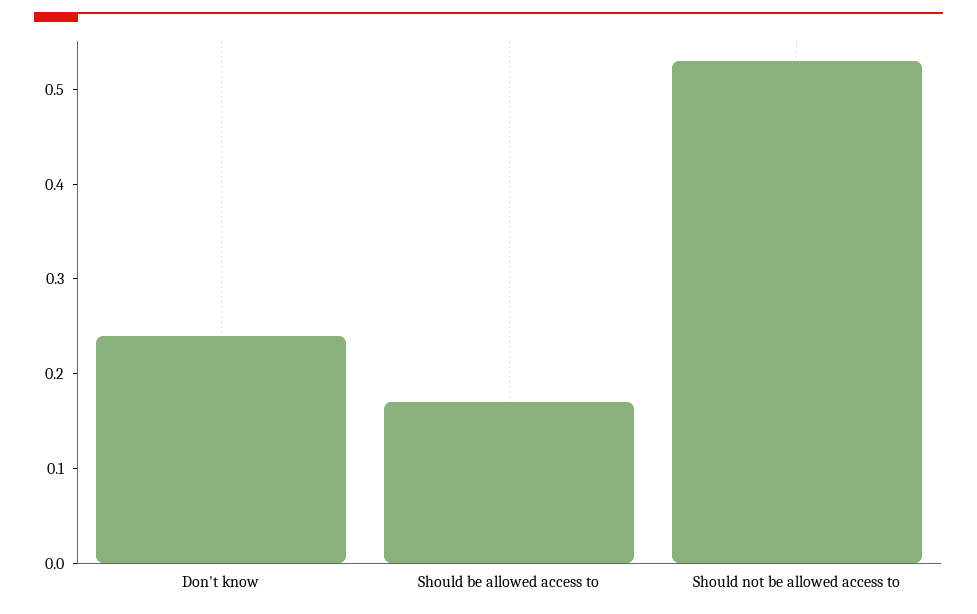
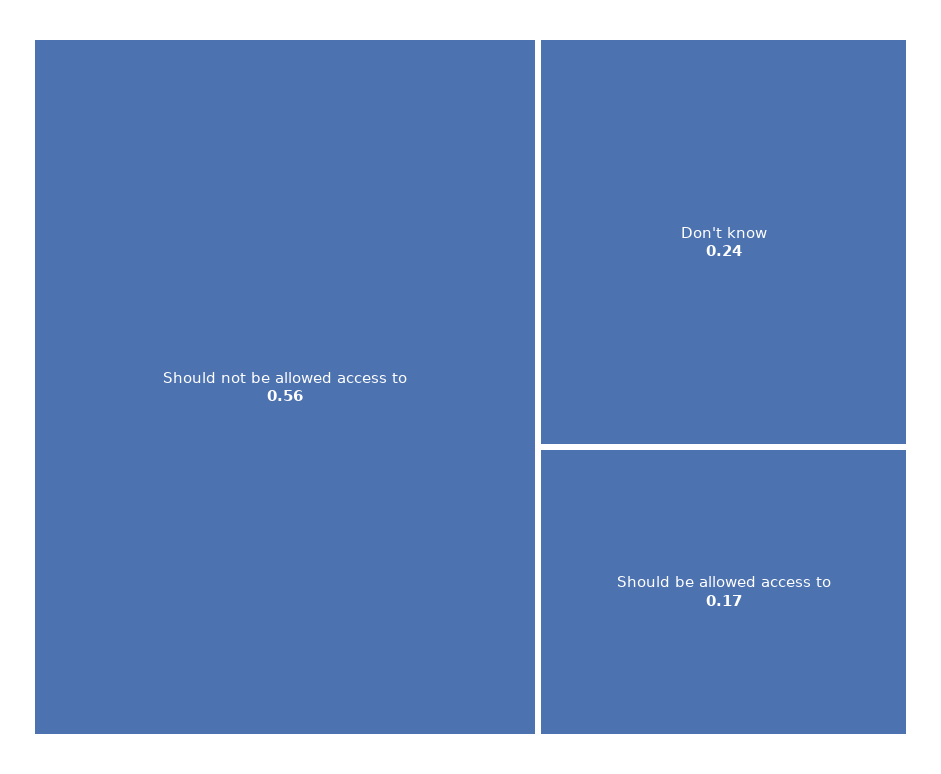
  {
    "Don't know": 0.24,
    "Should be allowed access to": 0.17,
-   "Should not be allowed access to": 0.53
+   "Should not be allowed access to": 0.56
  }

